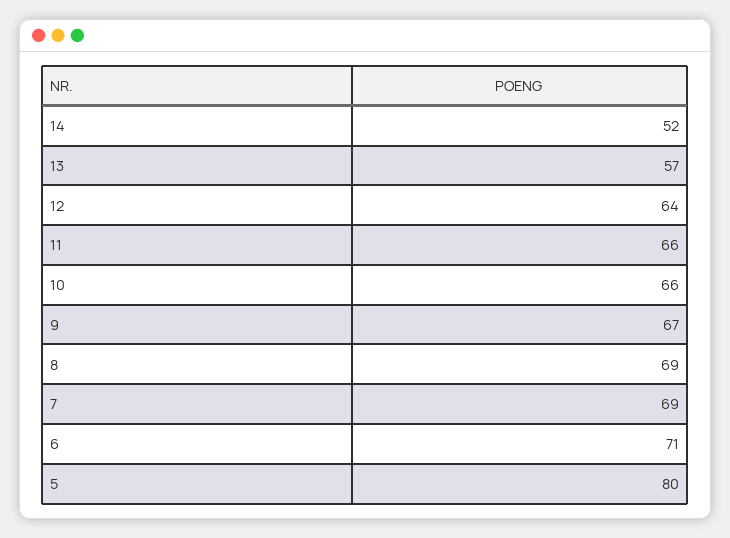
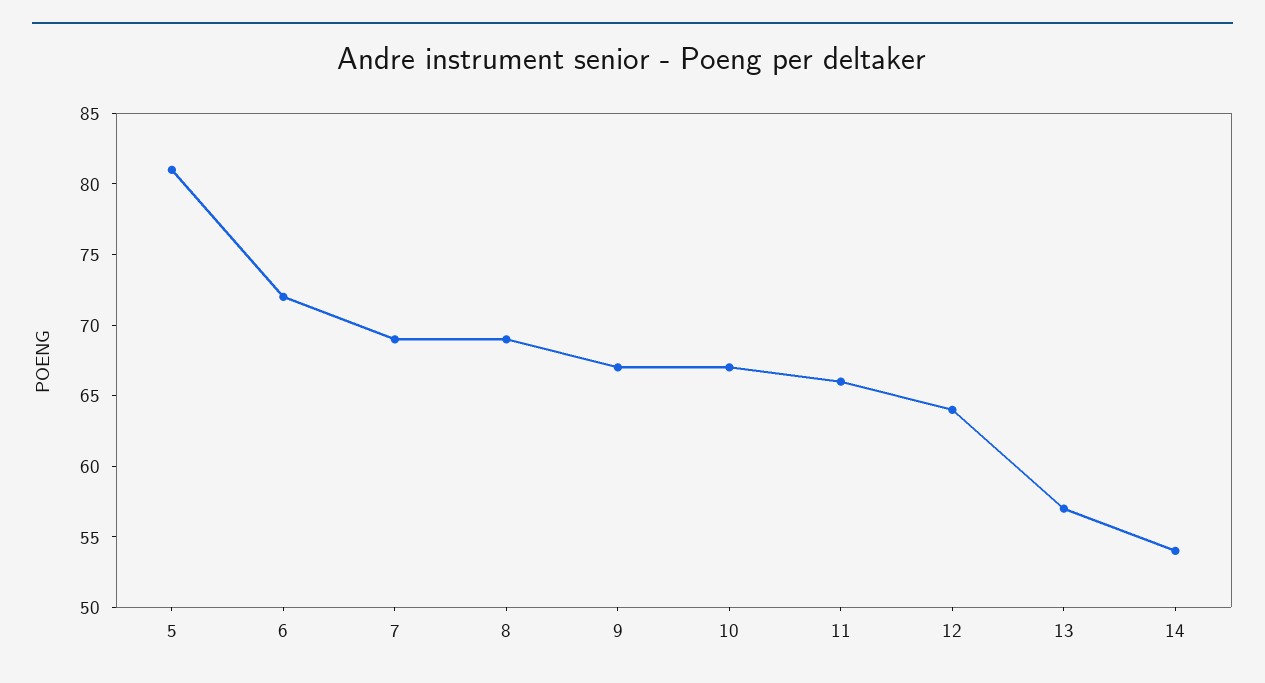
  {
-   "14": 52,
+   "14": 54,
    "13": 57,
    "12": 64,
    "11": 66,
-   "10": 66,
+   "10": 67,
    "9": 67,
    "8": 69,
    "7": 69,
-   "6": 71,
+   "6": 72,
-   "5": 80
+   "5": 81
  }

